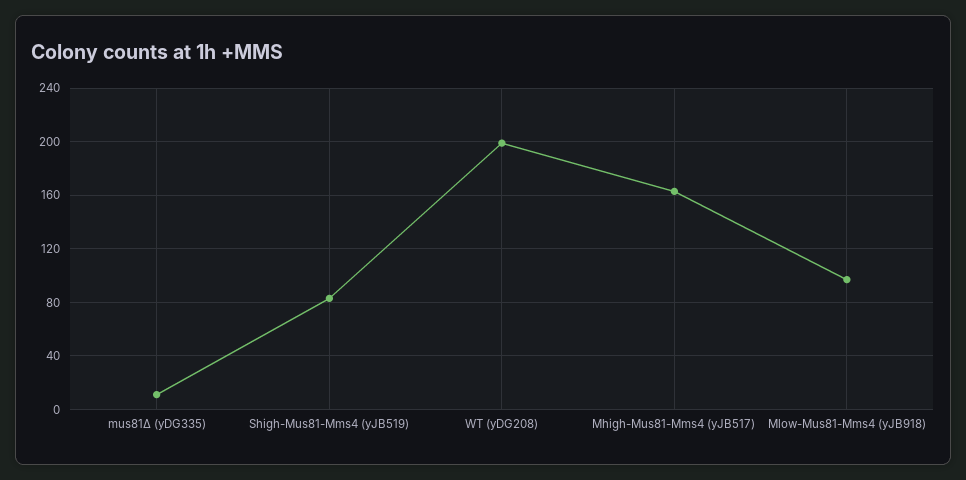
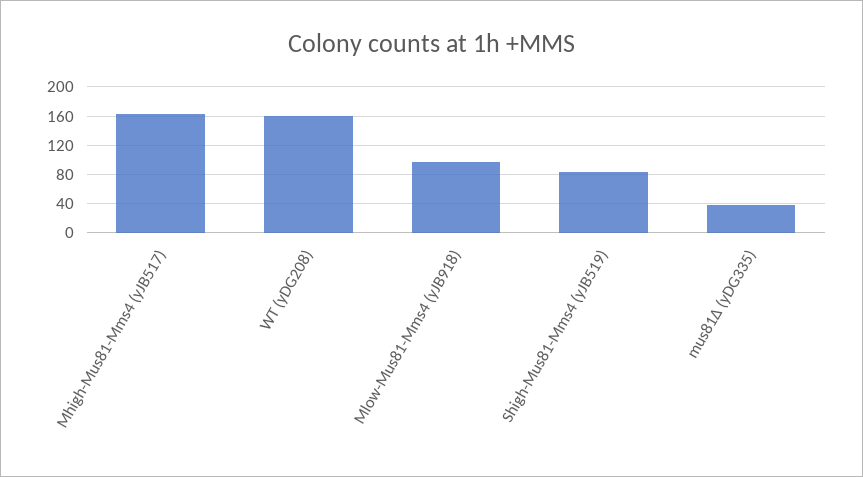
  {
-   "mus81∆ (yDG335)": 10,
+   "mus81∆ (yDG335)": 40,
    "Shigh-Mus81-Mms4 (yJB519)": 85,
-   "WT (yDG208)": 200,
+   "WT (yDG208)": 160,
    "Mhigh-Mus81-Mms4 (yJB517)": 165,
    "Mlow-Mus81-Mms4 (yJB918)": 95
  }

